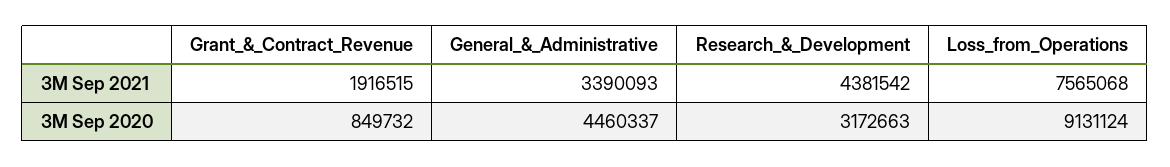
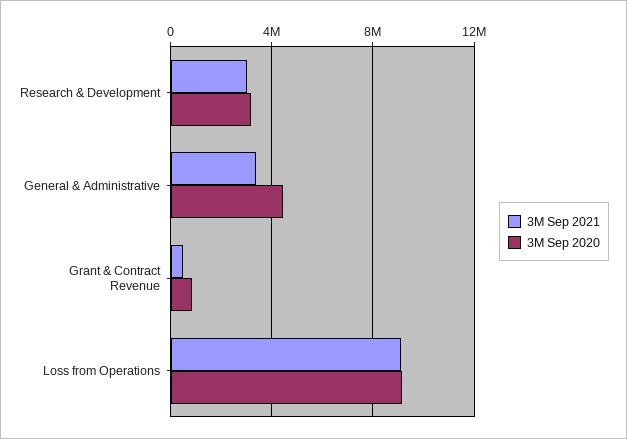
  {
    "3M Sep 2021": {
-     "Grant_&_Contract_Revenue": 1916515,
+     "Grant_&_Contract_Revenue": 500000,
      "General_&_Administrative": 3390093,
-     "Research_&_Development": 4381542,
+     "Research_&_Development": 3000000,
-     "Loss_from_Operations": 7565068
+     "Loss_from_Operations": 9000000
    },
    "3M Sep 2020": {
      "Grant_&_Contract_Revenue": 849732,
      "General_&_Administrative": 4460337,
      "Research_&_Development": 3172663,
      "Loss_from_Operations": 9131124
    }
  }

